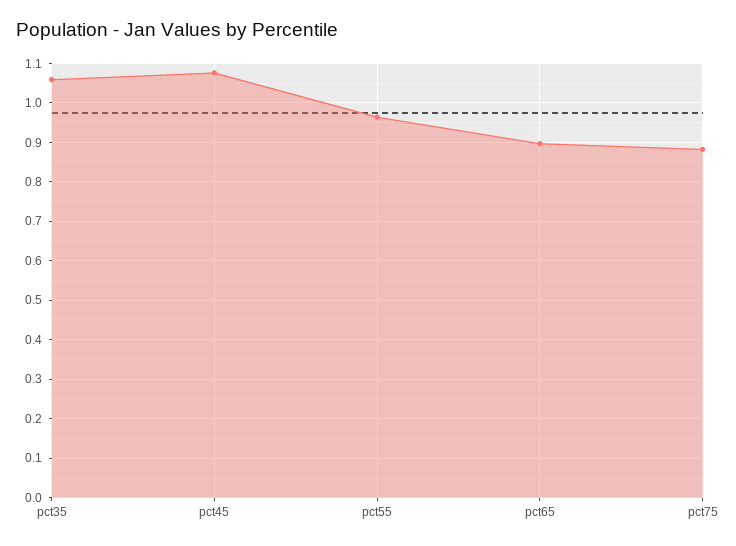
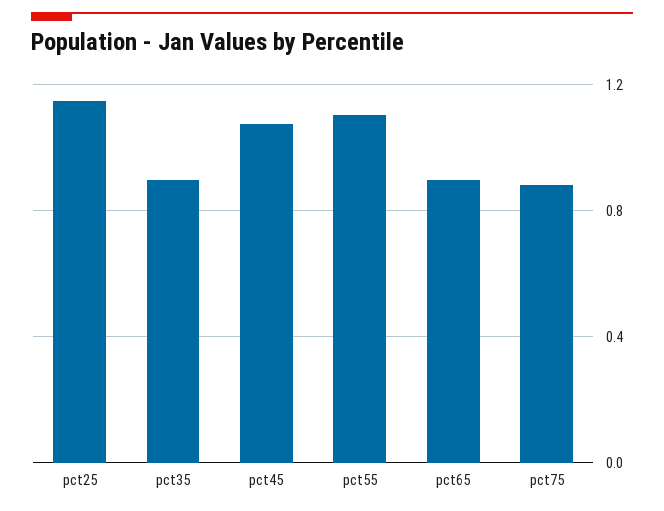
  {
-   "pct35": 1.06,
+   "pct35": 0.9,
    "pct45": 1.08,
-   "pct55": 0.96,
+   "pct55": 1.1,
    "pct65": 0.9,
-   "pct75": 0.88
+   "pct75": 0.88,
+   "pct25": 1.15
  }

